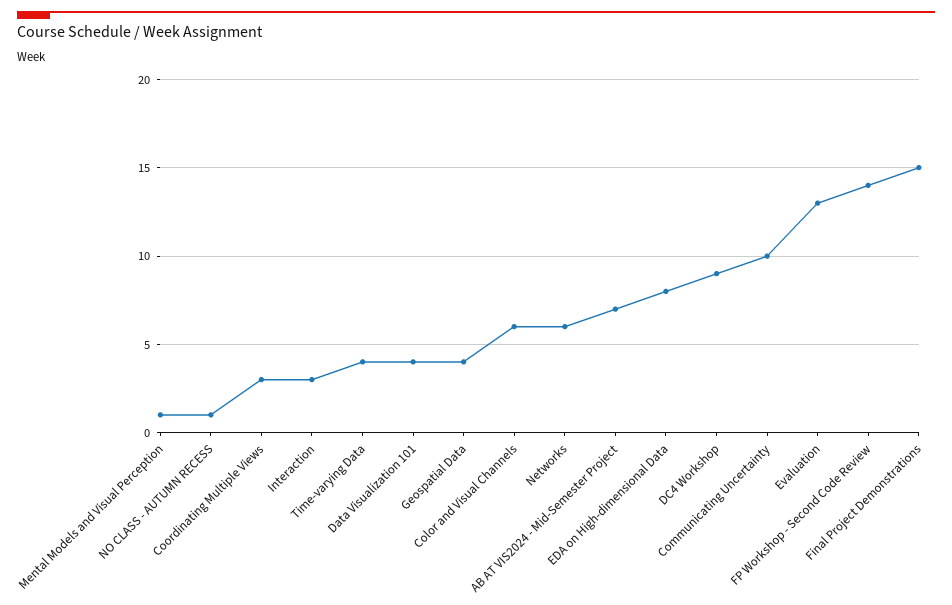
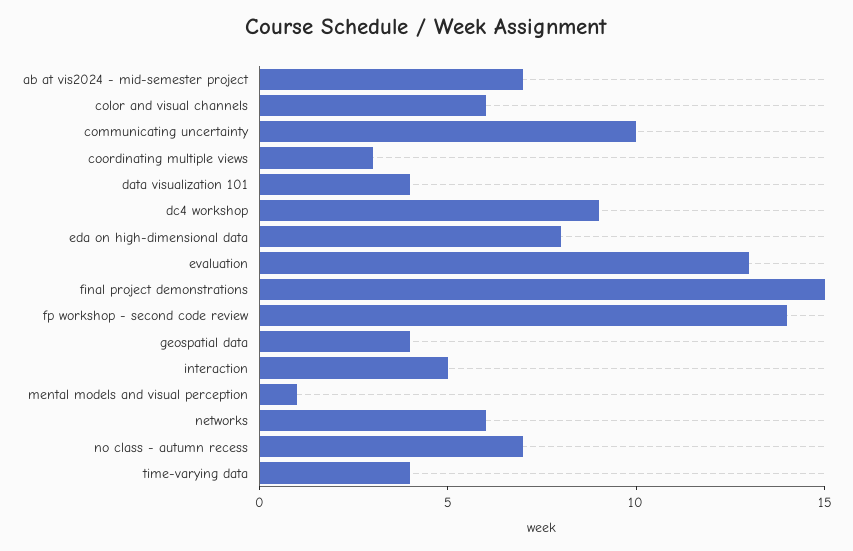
  {
    "Mental Models and Visual Perception": 1,
-   "NO CLASS - AUTUMN RECESS": 1,
+   "NO CLASS - AUTUMN RECESS": 7,
    "Coordinating Multiple Views": 3,
-   "Interaction": 3,
+   "Interaction": 5,
    "Time-varying Data": 4,
    "Data Visualization 101": 4,
    "Geospatial Data": 4,
    "Color and Visual Channels": 6,
    "Networks": 6,
    "AB AT VIS2024 - Mid-Semester Project": 7,
    "EDA on High-dimensional Data": 8,
    "DC4 Workshop": 9,
    "Communicating Uncertainty": 10,
    "Evaluation": 13,
    "FP Workshop - Second Code Review": 14,
    "Final Project Demonstrations": 15
  }

